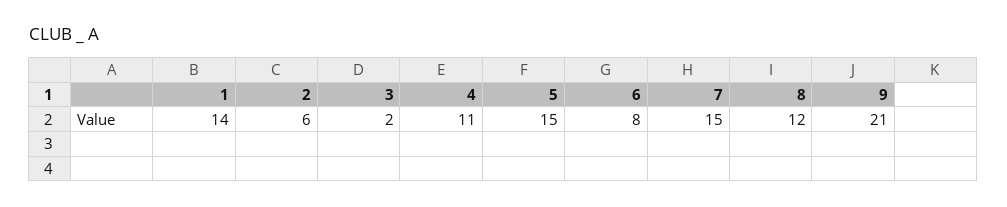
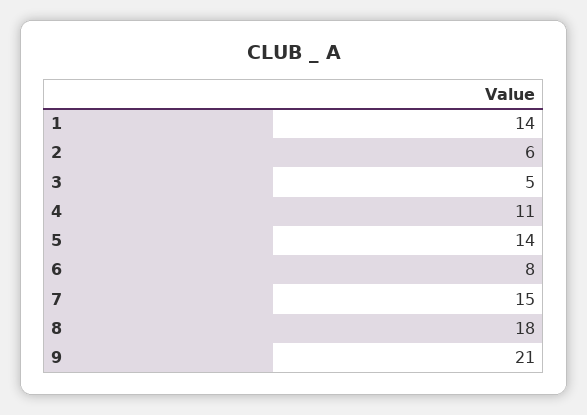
  {
    "1": 14,
    "2": 6,
-   "3": 2,
+   "3": 5,
    "4": 11,
-   "5": 15,
+   "5": 14,
    "6": 8,
    "7": 15,
-   "8": 12,
+   "8": 18,
    "9": 21
  }

